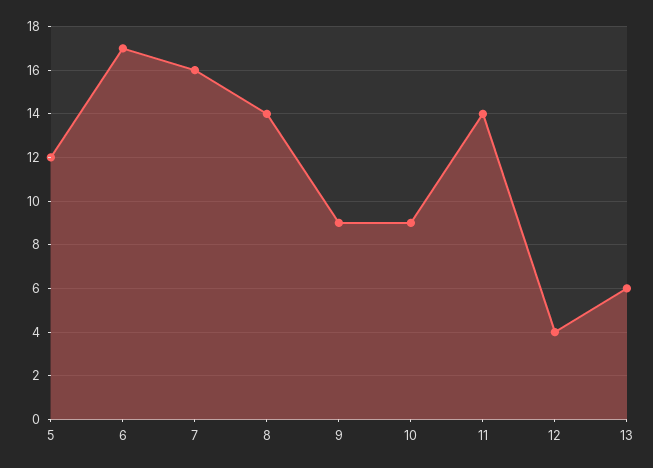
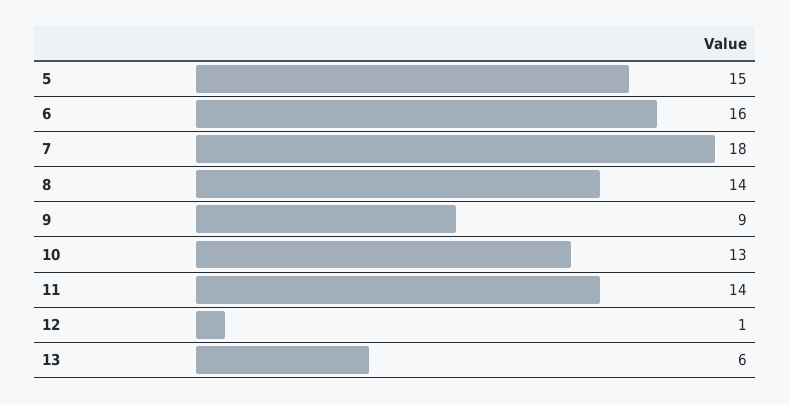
  {
-   "5": 12,
+   "5": 15,
-   "6": 17,
+   "6": 16,
-   "7": 16,
+   "7": 18,
    "8": 14,
    "9": 9,
-   "10": 9,
+   "10": 13,
    "11": 14,
-   "12": 4,
+   "12": 1,
    "13": 6
  }

